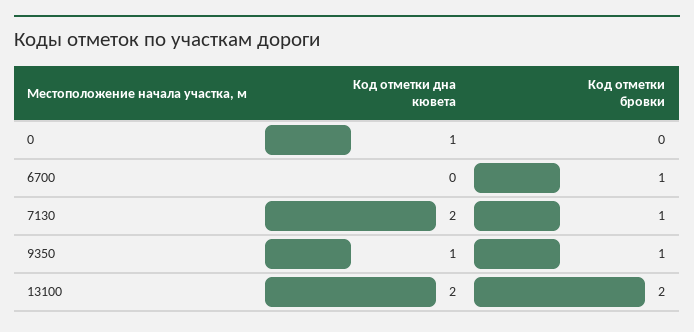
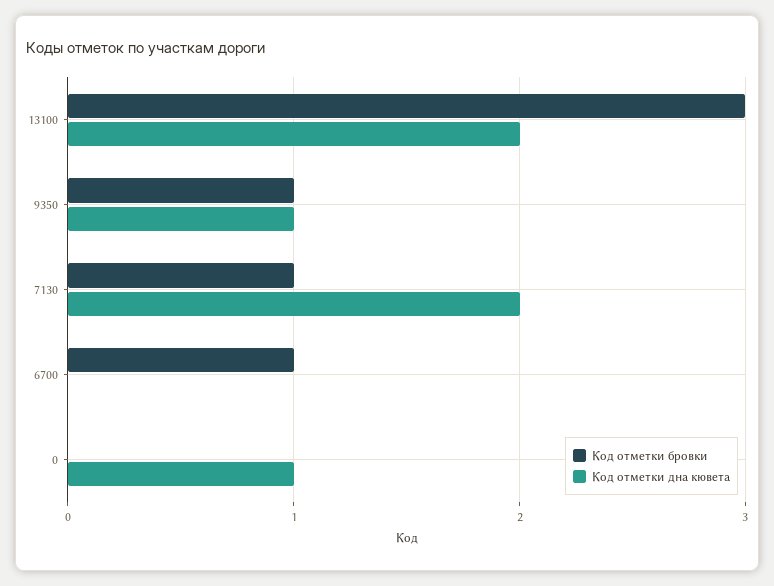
  {
    "Код отметки дна кювета": {
      "0": 1,
      "6700": 0,
      "7130": 2,
      "9350": 1,
      "13100": 2
    },
    "Код отметки бровки": {
      "0": 0,
      "6700": 1,
      "7130": 1,
      "9350": 1,
-     "13100": 2
+     "13100": 3
    }
  }

